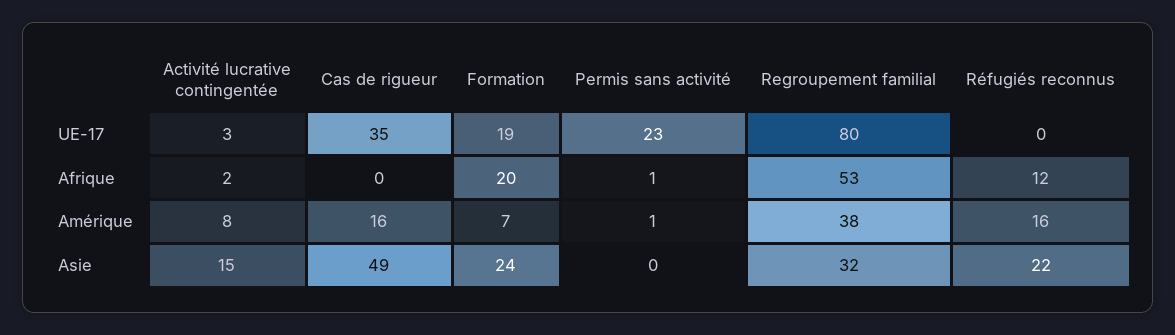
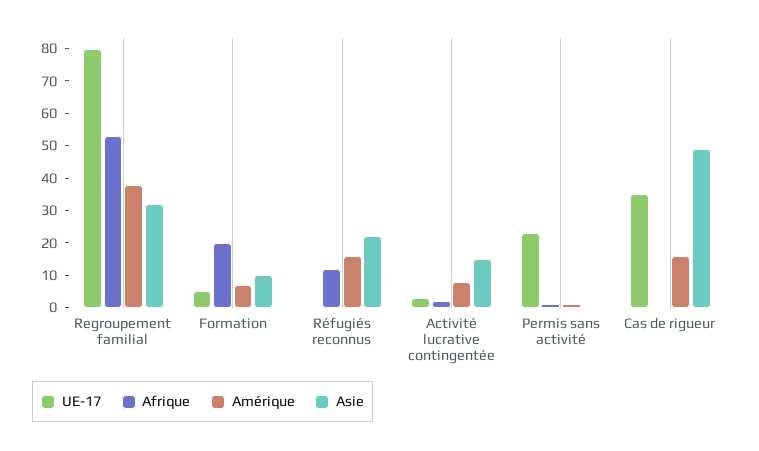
  {
    "UE-17": {
      "Activité lucrative contingentée": 3,
      "Cas de rigueur": 35,
-     "Formation": 19,
+     "Formation": 5,
      "Permis sans activité": 23,
      "Regroupement familial": 80,
      "Réfugiés reconnus": 0
    },
    "Afrique": {
      "Activité lucrative contingentée": 2,
      "Cas de rigueur": 0,
      "Formation": 20,
      "Permis sans activité": 1,
      "Regroupement familial": 53,
      "Réfugiés reconnus": 12
    },
    "Amérique": {
      "Activité lucrative contingentée": 8,
      "Cas de rigueur": 16,
      "Formation": 7,
      "Permis sans activité": 1,
      "Regroupement familial": 38,
      "Réfugiés reconnus": 16
    },
    "Asie": {
      "Activité lucrative contingentée": 15,
      "Cas de rigueur": 49,
-     "Formation": 24,
+     "Formation": 10,
      "Permis sans activité": 0,
      "Regroupement familial": 32,
      "Réfugiés reconnus": 22
    }
  }

